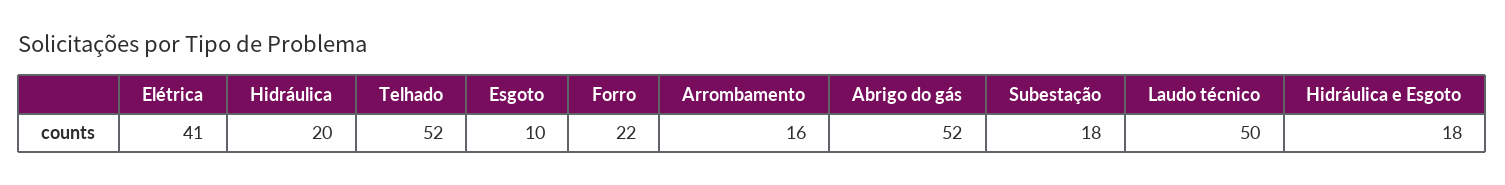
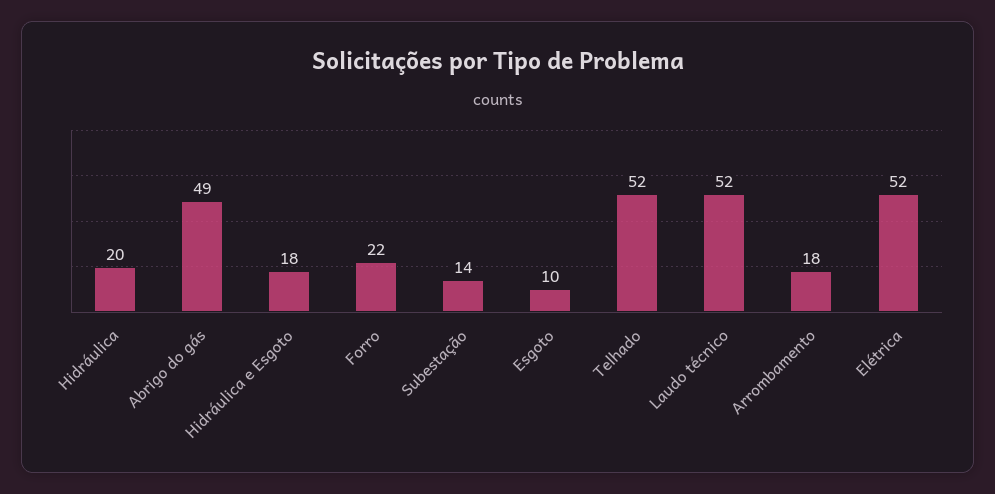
  {
-   "Elétrica": 41,
+   "Elétrica": 52,
    "Hidráulica": 20,
    "Telhado": 52,
    "Esgoto": 10,
    "Forro": 22,
-   "Arrombamento": 16,
+   "Arrombamento": 18,
-   "Abrigo do gás": 52,
+   "Abrigo do gás": 49,
-   "Subestação": 18,
+   "Subestação": 14,
-   "Laudo técnico": 50,
+   "Laudo técnico": 52,
    "Hidráulica e Esgoto": 18
  }

